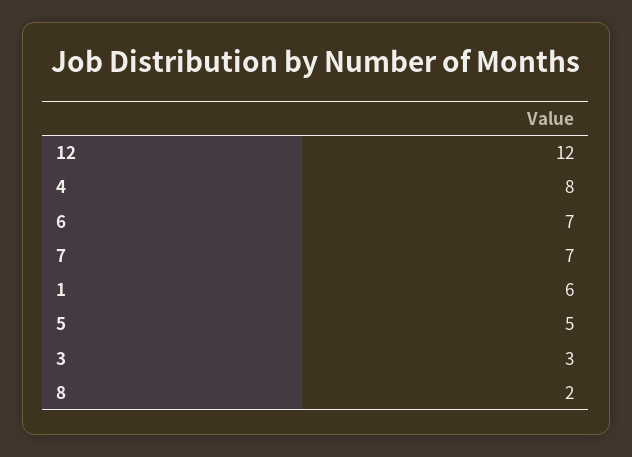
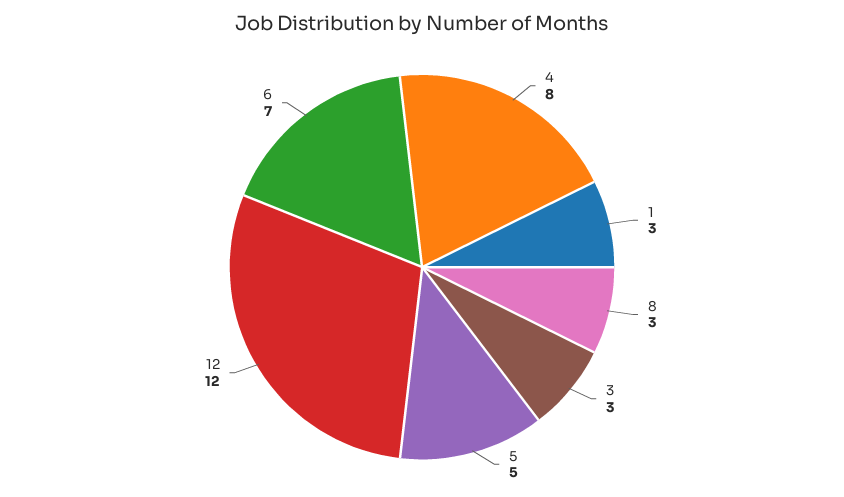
  {
    "12": 12,
    "4": 8,
    "6": 7,
-   "7": 7,
-   "1": 6,
+   "1": 3,
    "5": 5,
    "3": 3,
-   "8": 2
+   "8": 3
  }

